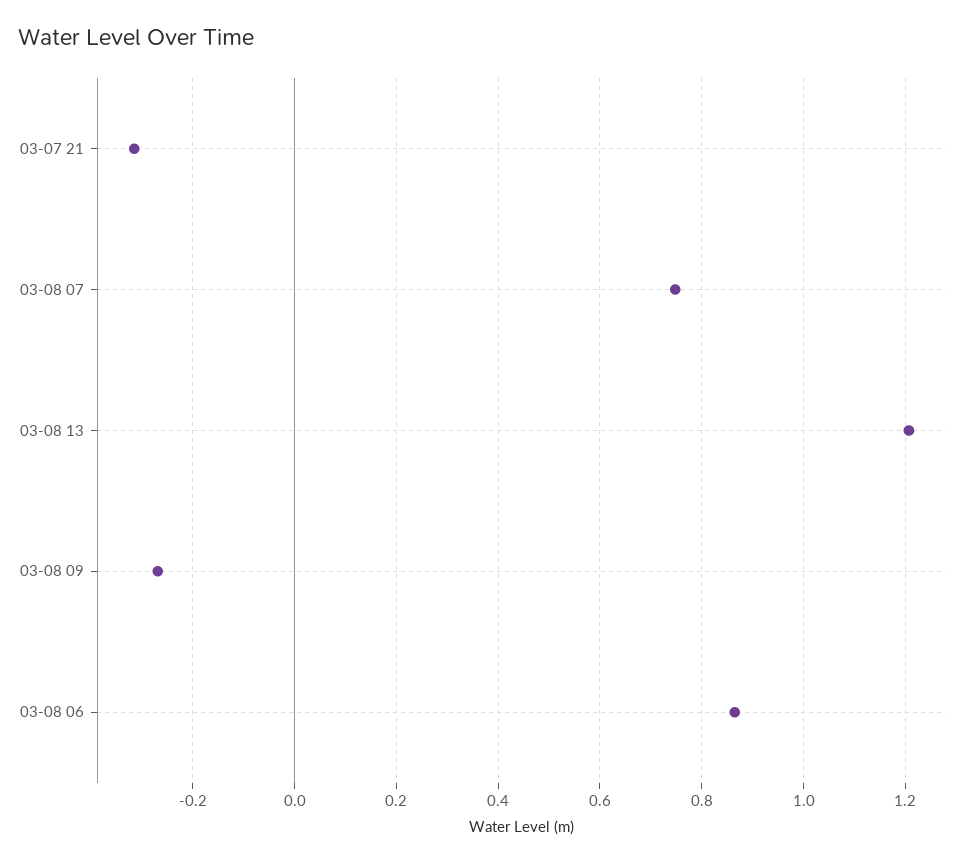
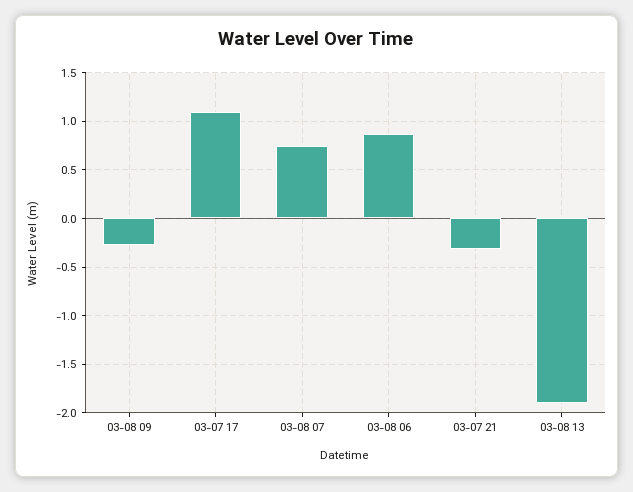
  {
    "03-07 21": -0.32,
    "03-08 07": 0.74,
-   "03-08 13": 1.2,
+   "03-08 13": -1.9,
    "03-08 09": -0.26,
-   "03-08 06": 0.86
+   "03-08 06": 0.86,
+   "03-07 17": 1.1
  }

